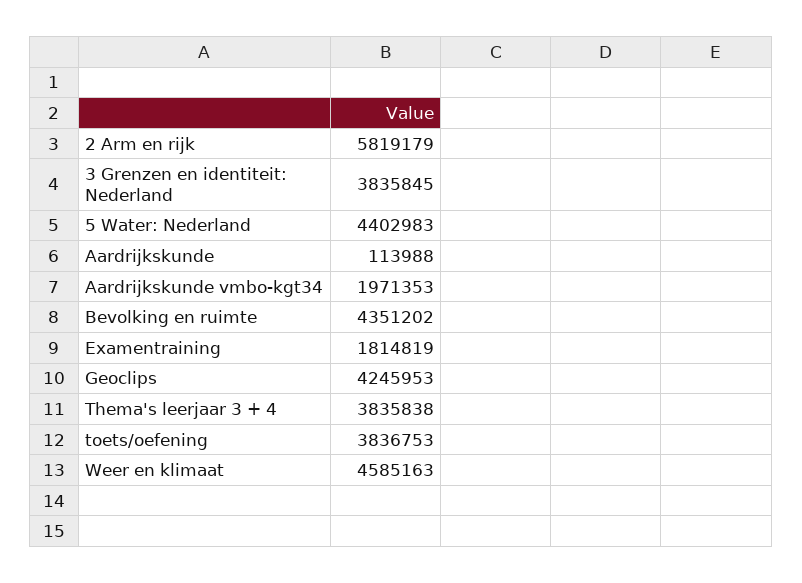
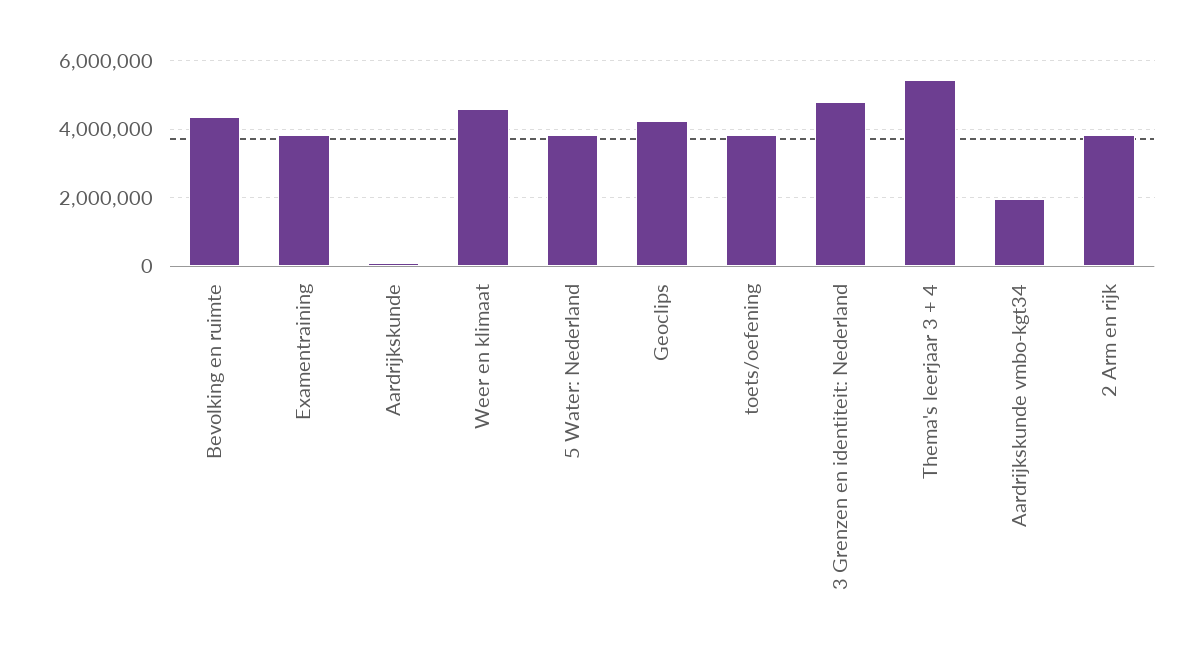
  {
-   "2 Arm en rijk": 5819179,
+   "2 Arm en rijk": 3800000,
-   "3 Grenzen en identiteit: Nederland": 3835845,
+   "3 Grenzen en identiteit: Nederland": 4800000,
-   "5 Water: Nederland": 4402983,
+   "5 Water: Nederland": 3800000,
    "Aardrijkskunde": 113988,
    "Aardrijkskunde vmbo-kgt34": 1971353,
    "Bevolking en ruimte": 4351202,
-   "Examentraining": 1814819,
+   "Examentraining": 3800000,
    "Geoclips": 4245953,
-   "Thema's leerjaar 3 + 4": 3835838,
+   "Thema's leerjaar 3 + 4": 5400000,
    "toets/oefening": 3836753,
    "Weer en klimaat": 4585163
  }

